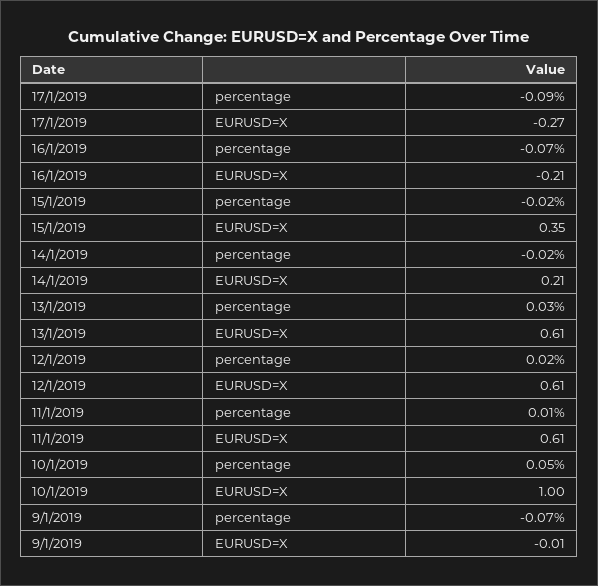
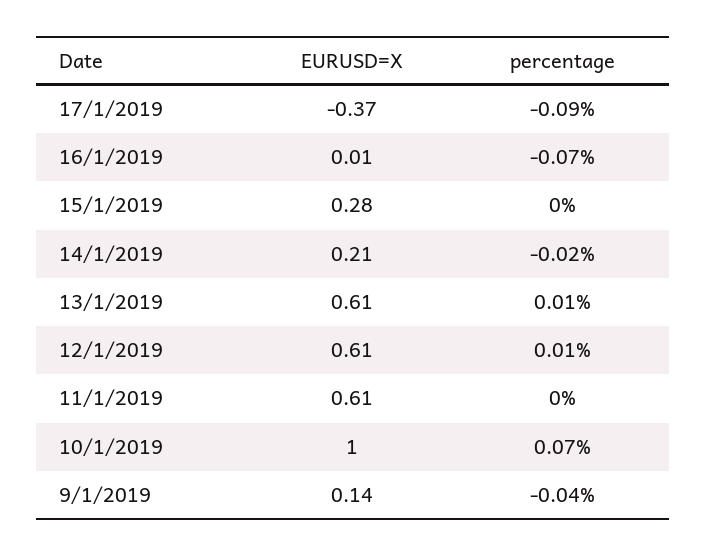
  {
    "17/1/2019": {
      "percentage": -0.09,
-     "EURUSD=X": -0.27
+     "EURUSD=X": -0.37
    },
    "16/1/2019": {
      "percentage": -0.07,
-     "EURUSD=X": -0.21
+     "EURUSD=X": 0.01
    },
    "15/1/2019": {
-     "percentage": -0.02,
+     "percentage": 0,
-     "EURUSD=X": 0.35
+     "EURUSD=X": 0.28
    },
    "14/1/2019": {
      "percentage": -0.02,
      "EURUSD=X": 0.21
    },
    "13/1/2019": {
-     "percentage": 0.03,
+     "percentage": 0.01,
      "EURUSD=X": 0.61
    },
    "12/1/2019": {
-     "percentage": 0.02,
+     "percentage": 0.01,
      "EURUSD=X": 0.61
    },
    "11/1/2019": {
-     "percentage": 0.01,
+     "percentage": 0,
      "EURUSD=X": 0.61
    },
    "10/1/2019": {
-     "percentage": 0.05,
+     "percentage": 0.07,
      "EURUSD=X": 1
    },
    "9/1/2019": {
-     "percentage": -0.07,
+     "percentage": -0.04,
-     "EURUSD=X": -0.01
+     "EURUSD=X": 0.14
    }
  }

